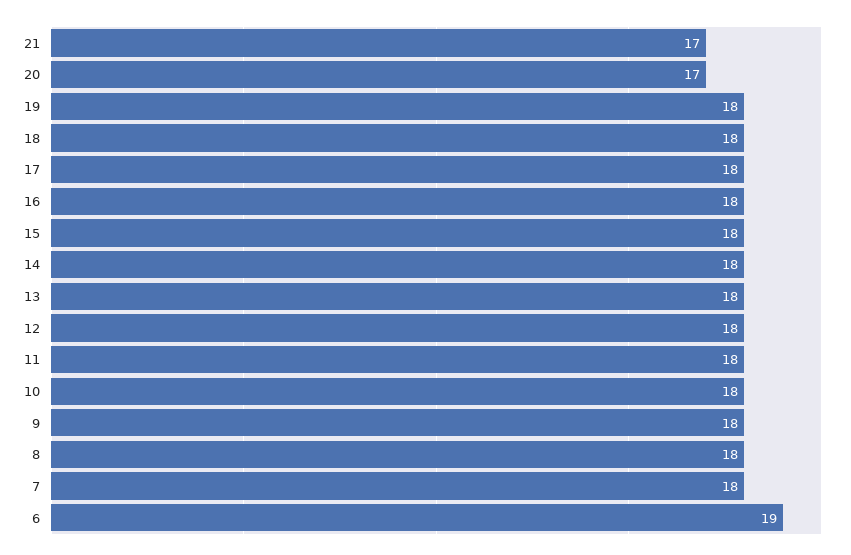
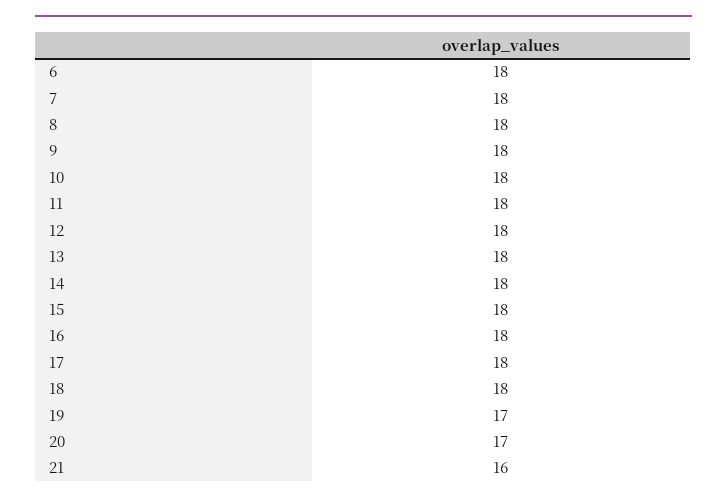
  {
-   "21": 17,
+   "21": 16,
    "20": 17,
-   "19": 18,
+   "19": 17,
    "18": 18,
    "17": 18,
    "16": 18,
    "15": 18,
    "14": 18,
    "13": 18,
    "12": 18,
    "11": 18,
    "10": 18,
    "9": 18,
    "8": 18,
    "7": 18,
-   "6": 19
+   "6": 18
  }

